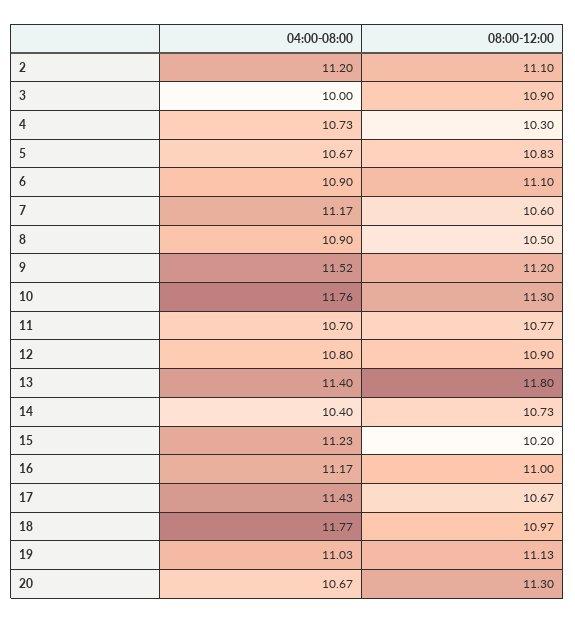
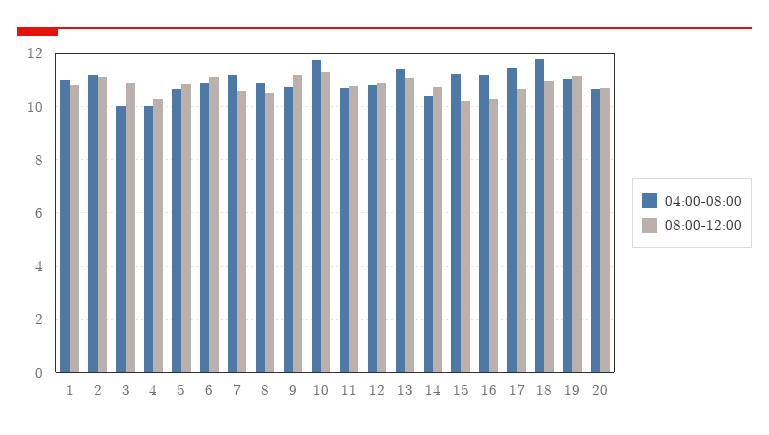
  {
    "04:00-08:00": {
      "2": 11.2,
      "3": 10,
-     "4": 10.73,
+     "4": 10,
      "5": 10.67,
      "6": 10.9,
      "7": 11.17,
      "8": 10.9,
-     "9": 11.52,
+     "9": 10.75,
      "10": 11.76,
      "11": 10.7,
      "12": 10.8,
      "13": 11.4,
      "14": 10.4,
      "15": 11.23,
      "16": 11.17,
      "17": 11.43,
      "18": 11.77,
      "19": 11.03,
-     "20": 10.67
+     "20": 10.67,
+     "1": 11
    },
    "08:00-12:00": {
      "2": 11.1,
      "3": 10.9,
      "4": 10.3,
      "5": 10.83,
      "6": 11.1,
      "7": 10.6,
      "8": 10.5,
      "9": 11.2,
      "10": 11.3,
      "11": 10.77,
      "12": 10.9,
-     "13": 11.8,
+     "13": 11,
      "14": 10.73,
      "15": 10.2,
-     "16": 11,
+     "16": 10.25,
      "17": 10.67,
      "18": 10.97,
      "19": 11.13,
-     "20": 11.3
+     "20": 10.75,
+     "1": 10.75
    }
  }

